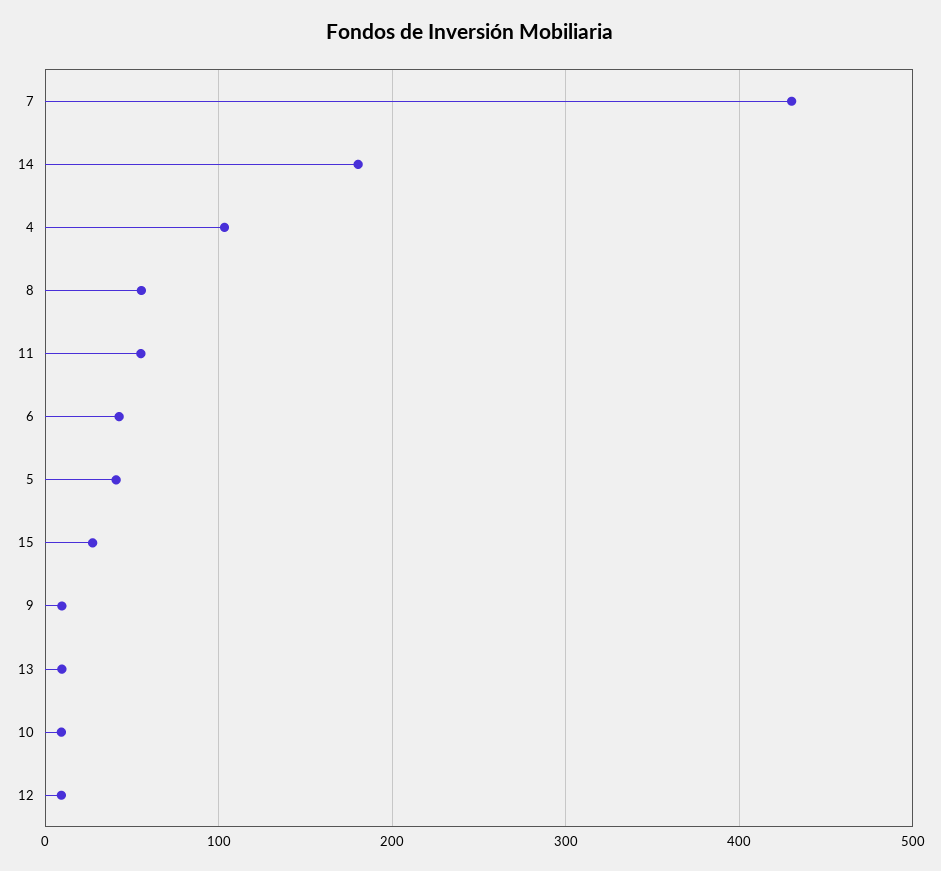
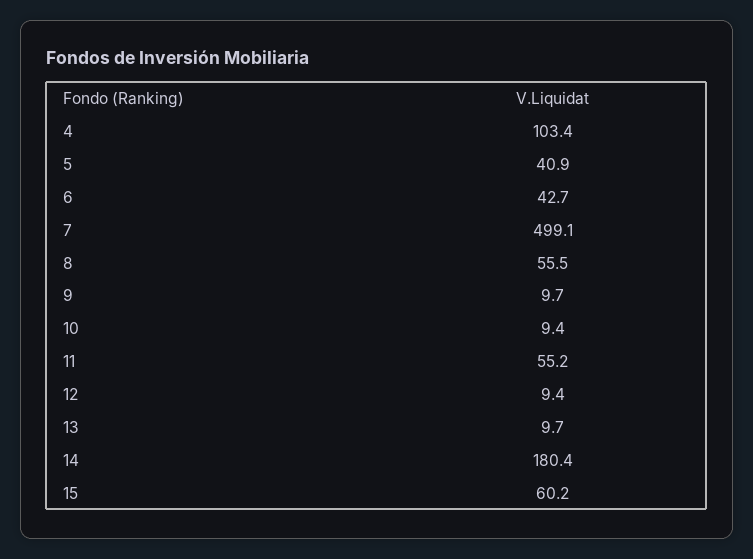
  {
-   "7": 430,
+   "7": 499.1,
    "14": 180.4,
    "4": 103.4,
    "8": 55.5,
    "11": 55.2,
    "6": 42.7,
    "5": 40.9,
-   "15": 30,
+   "15": 60.2,
    "9": 9.7,
    "13": 9.7,
    "10": 9.4,
    "12": 9.4
  }

